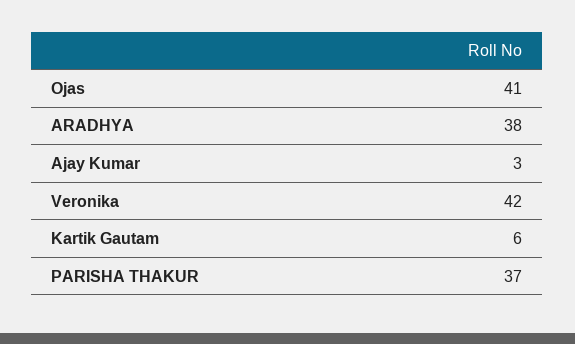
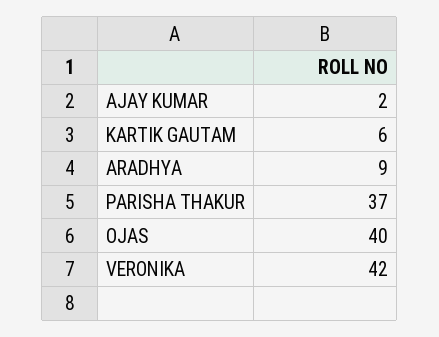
  {
-   "Ojas": 41,
+   "Ojas": 40,
-   "ARADHYA": 38,
+   "ARADHYA": 9,
-   "Ajay Kumar": 3,
+   "Ajay Kumar": 2,
    "Veronika": 42,
    "Kartik Gautam": 6,
    "PARISHA THAKUR": 37
  }

